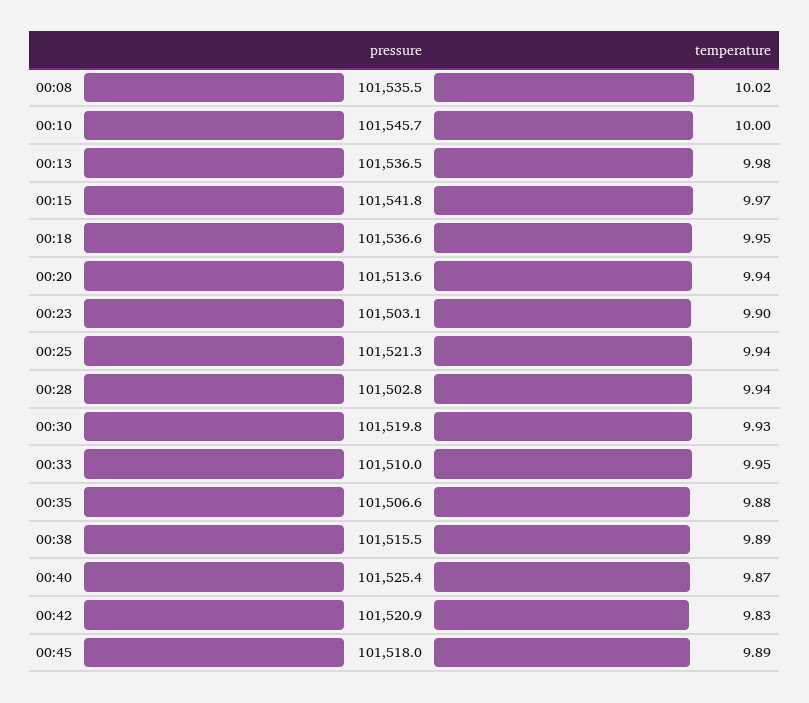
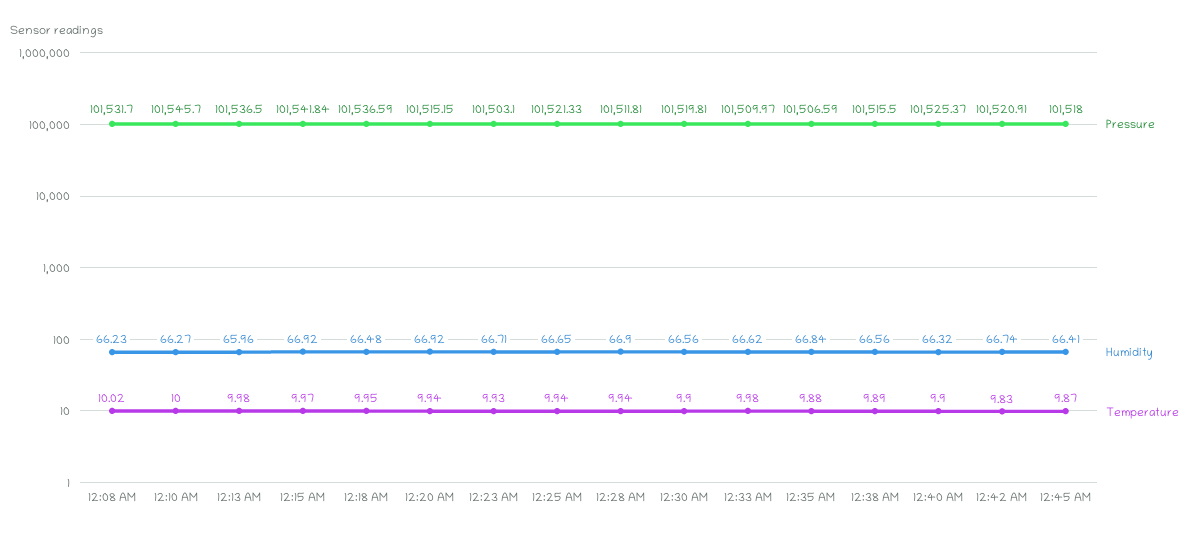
  {
    "pressure": {
-     "00:08": 101535.5,
+     "00:08": 101531.7,
      "00:10": 101545.7,
      "00:13": 101536.5,
      "00:15": 101541.84,
      "00:18": 101536.59,
-     "00:20": 101513.6,
+     "00:20": 101515.15,
      "00:23": 101503.1,
      "00:25": 101521.33,
-     "00:28": 101502.8,
+     "00:28": 101511.81,
      "00:30": 101519.81,
      "00:33": 101509.97,
      "00:35": 101506.59,
      "00:38": 101515.5,
      "00:40": 101525.37,
      "00:42": 101520.91,
      "00:45": 101518
    },
    "temperature": {
      "00:08": 10.02,
      "00:10": 10,
      "00:13": 9.98,
      "00:15": 9.97,
      "00:18": 9.95,
      "00:20": 9.94,
-     "00:23": 9.9,
+     "00:23": 9.93,
      "00:25": 9.94,
      "00:28": 9.94,
-     "00:30": 9.93,
+     "00:30": 9.9,
-     "00:33": 9.95,
+     "00:33": 9.98,
      "00:35": 9.88,
      "00:38": 9.89,
-     "00:40": 9.87,
+     "00:40": 9.9,
      "00:42": 9.83,
-     "00:45": 9.89
+     "00:45": 9.87
-   }
+   },
+   "Humidity": {
+     "00:08": 66.23,
+     "00:10": 66.27,
+     "00:13": 65.96,
+     "00:15": 66.92,
+     "00:18": 66.48,
+     "00:20": 66.92,
+     "00:23": 66.71,
+     "00:25": 66.65,
+     "00:28": 66.9,
+     "00:30": 66.56,
+     "00:33": 66.62,
+     "00:35": 66.84,
+     "00:38": 66.56,
+     "00:40": 66.32,
+     "00:42": 66.74,
+     "00:45": 66.41
+   }
  }

